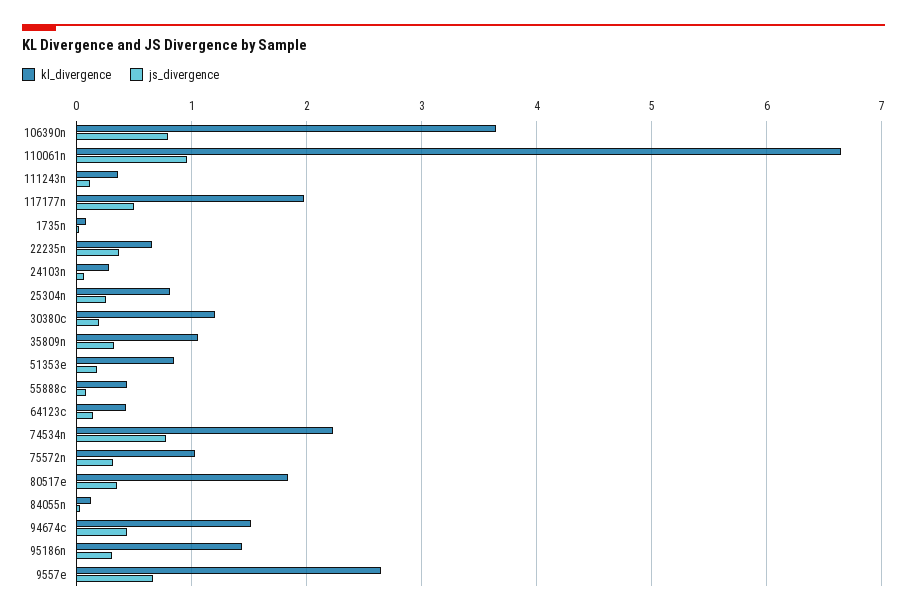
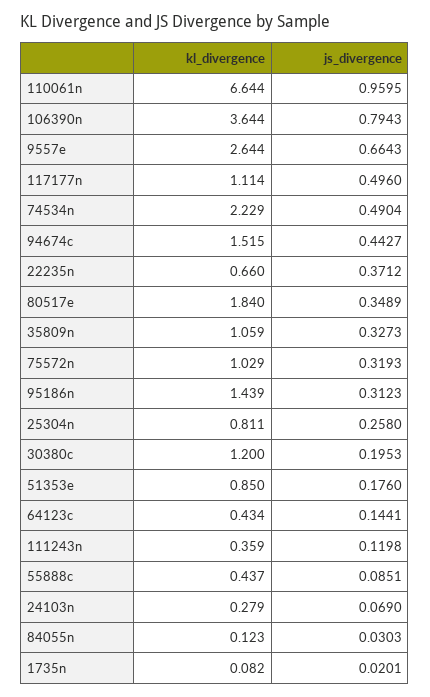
  {
    "kl_divergence": {
      "106390n": 3.644,
      "110061n": 6.644,
      "111243n": 0.359,
-     "117177n": 2,
+     "117177n": 1.114,
      "1735n": 0.082,
      "22235n": 0.66,
      "24103n": 0.279,
      "25304n": 0.811,
      "30380c": 1.2,
      "35809n": 1.059,
      "51353e": 0.85,
      "55888c": 0.437,
      "64123c": 0.434,
      "74534n": 2.229,
      "75572n": 1.029,
      "80517e": 1.84,
      "84055n": 0.123,
      "94674c": 1.515,
      "95186n": 1.439,
      "9557e": 2.644
    },
    "js_divergence": {
      "106390n": 0.7943,
      "110061n": 0.9595,
      "111243n": 0.1198,
      "117177n": 0.496,
      "1735n": 0.0201,
      "22235n": 0.3712,
      "24103n": 0.069,
      "25304n": 0.258,
      "30380c": 0.1953,
      "35809n": 0.3273,
      "51353e": 0.176,
      "55888c": 0.0851,
      "64123c": 0.1441,
-     "74534n": 0.8,
+     "74534n": 0.4904,
      "75572n": 0.3193,
      "80517e": 0.3489,
      "84055n": 0.0303,
      "94674c": 0.4427,
      "95186n": 0.3123,
      "9557e": 0.6643
    }
  }

